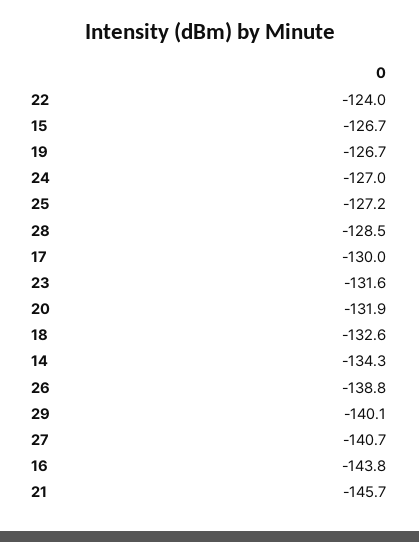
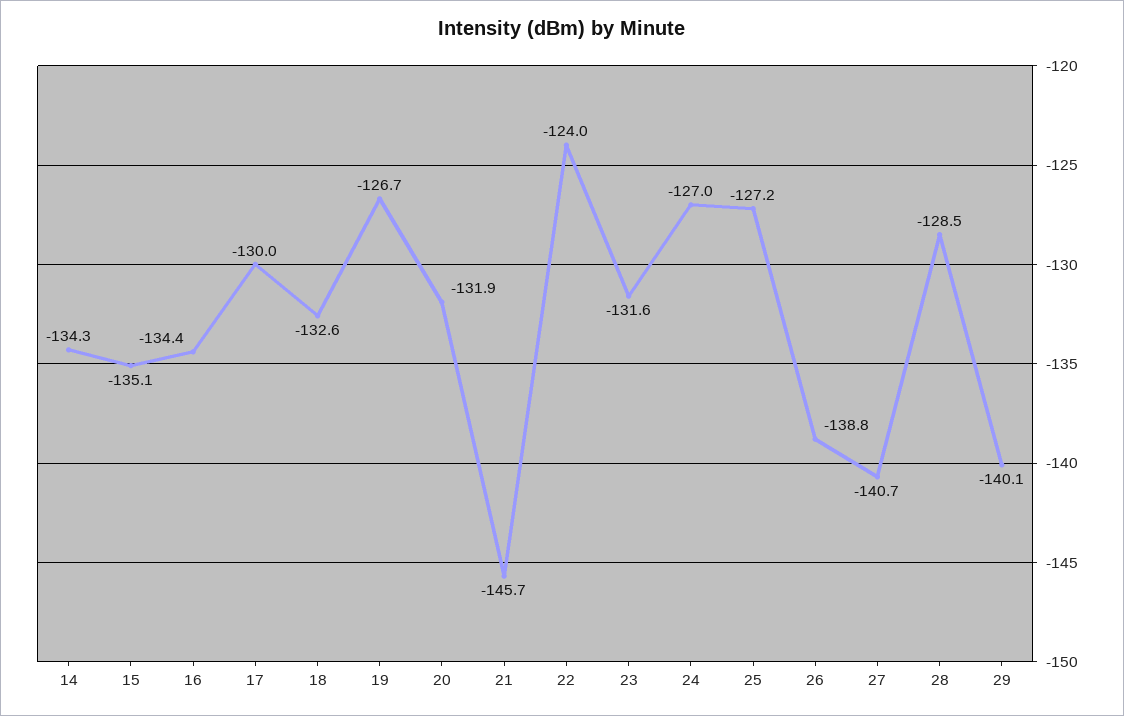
  {
    "22": -124,
-   "15": -126.7,
+   "15": -135.1,
    "19": -126.7,
    "24": -127,
    "25": -127.2,
    "28": -128.5,
    "17": -130,
    "23": -131.6,
    "20": -131.9,
    "18": -132.6,
    "14": -134.3,
    "26": -138.8,
    "29": -140.1,
    "27": -140.7,
-   "16": -143.8,
+   "16": -134.4,
    "21": -145.7
  }

